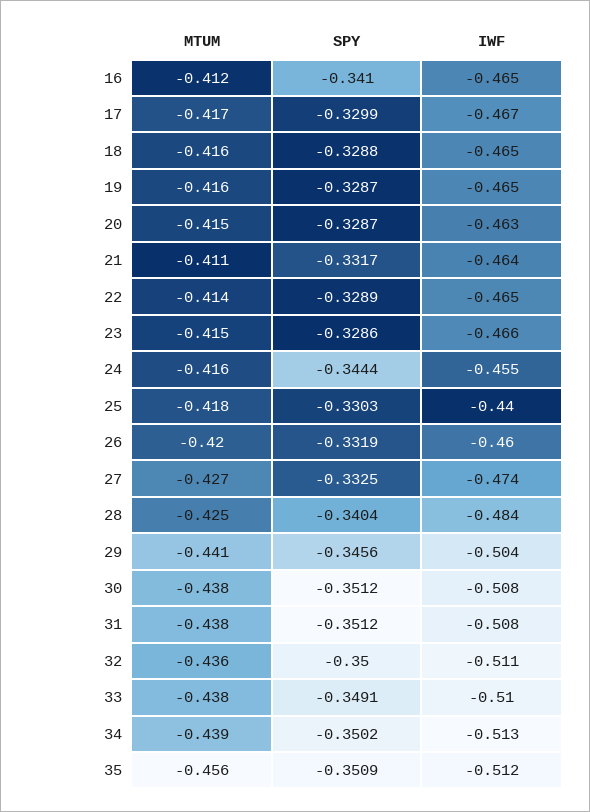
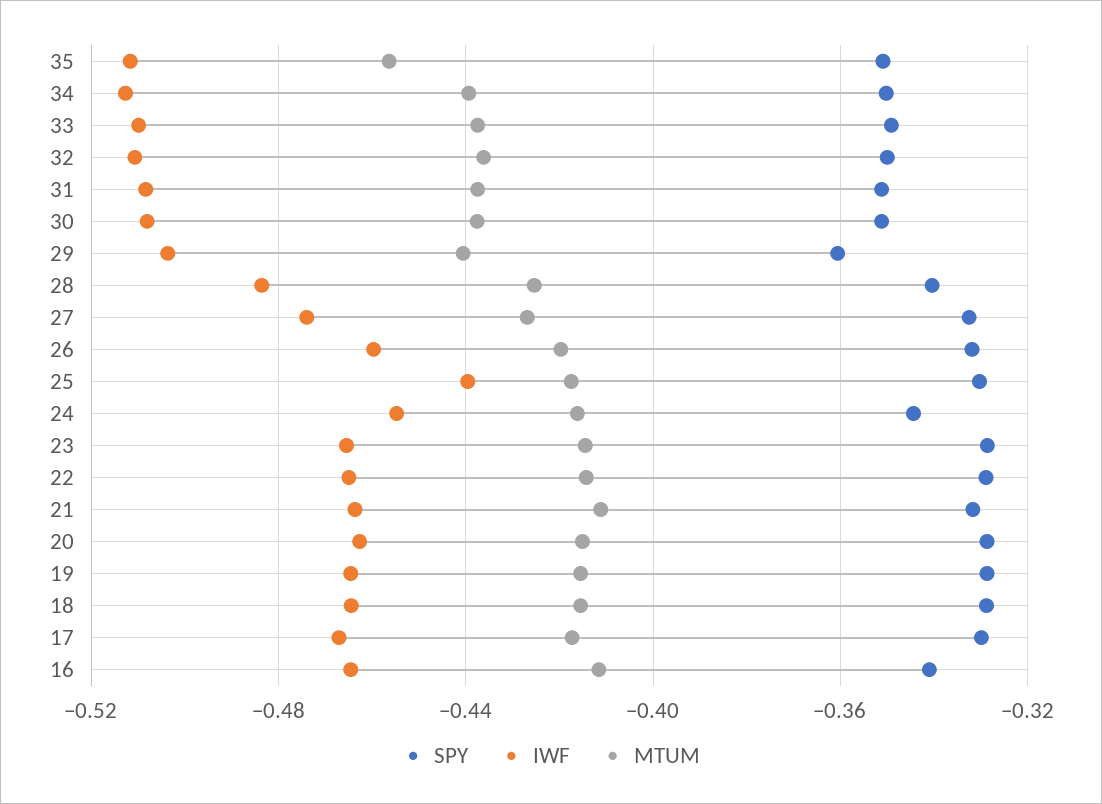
  {
    "MTUM": {
      "16": -0.412,
      "17": -0.417,
      "18": -0.416,
      "19": -0.416,
      "20": -0.415,
      "21": -0.411,
      "22": -0.414,
      "23": -0.415,
      "24": -0.416,
      "25": -0.418,
      "26": -0.42,
      "27": -0.427,
      "28": -0.425,
      "29": -0.441,
      "30": -0.438,
      "31": -0.438,
      "32": -0.436,
      "33": -0.438,
      "34": -0.439,
      "35": -0.456
    },
    "SPY": {
      "16": -0.341,
      "17": -0.3299,
      "18": -0.3288,
      "19": -0.3287,
      "20": -0.3287,
      "21": -0.3317,
      "22": -0.3289,
      "23": -0.3286,
      "24": -0.3444,
      "25": -0.3303,
      "26": -0.3319,
      "27": -0.3325,
      "28": -0.3404,
-     "29": -0.3456,
+     "29": -0.36,
      "30": -0.3512,
      "31": -0.3512,
      "32": -0.35,
      "33": -0.3491,
      "34": -0.3502,
      "35": -0.3509
    },
    "IWF": {
      "16": -0.465,
      "17": -0.467,
      "18": -0.465,
      "19": -0.465,
      "20": -0.463,
      "21": -0.464,
      "22": -0.465,
      "23": -0.466,
      "24": -0.455,
      "25": -0.44,
      "26": -0.46,
      "27": -0.474,
      "28": -0.484,
      "29": -0.504,
      "30": -0.508,
      "31": -0.508,
      "32": -0.511,
      "33": -0.51,
      "34": -0.513,
      "35": -0.512
    }
  }

